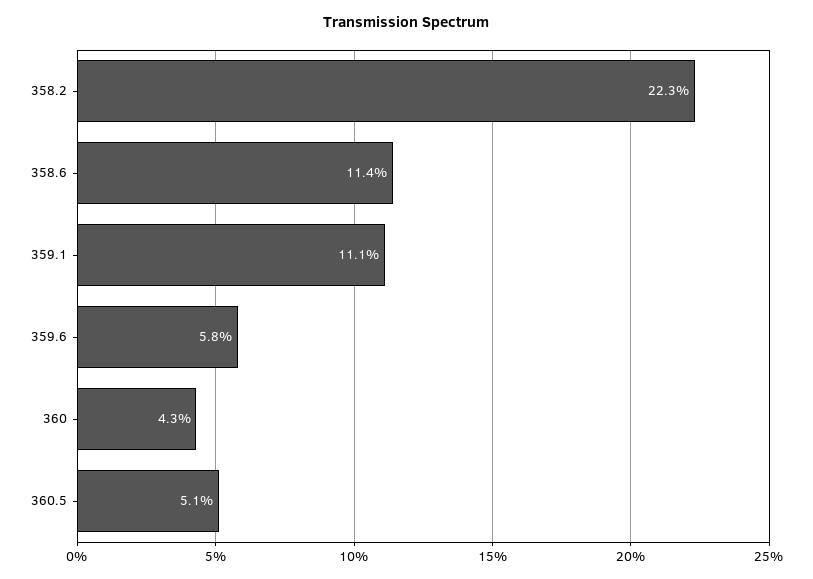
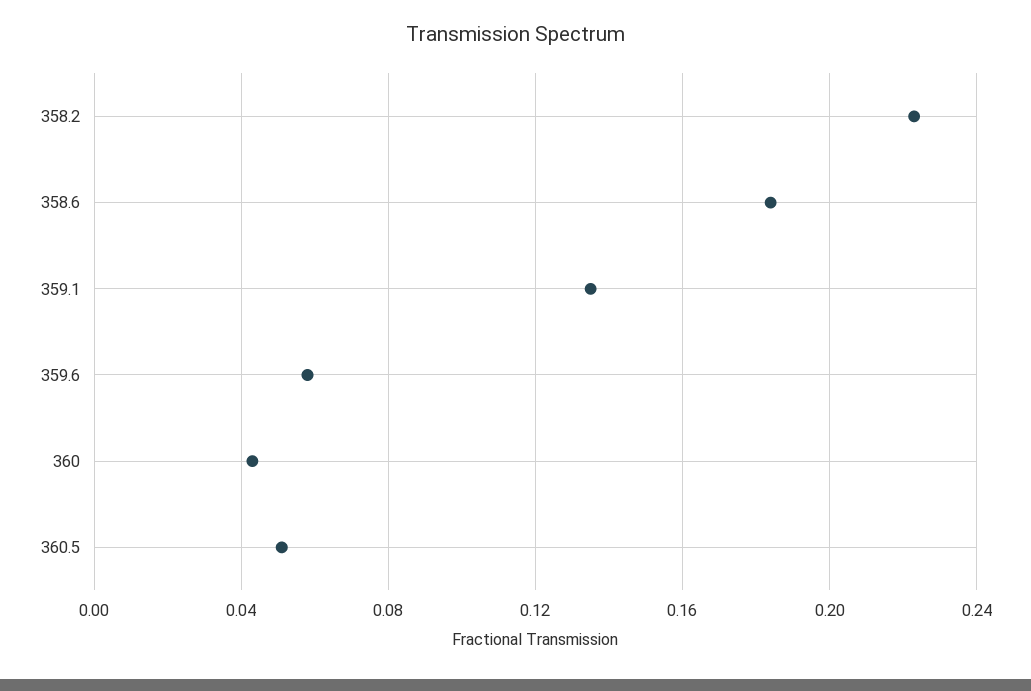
  {
    "358.2": 0.223,
-   "358.6": 0.114,
+   "358.6": 0.185,
-   "359.1": 0.111,
+   "359.1": 0.135,
    "359.6": 0.058,
    "360": 0.043,
    "360.5": 0.051
  }

